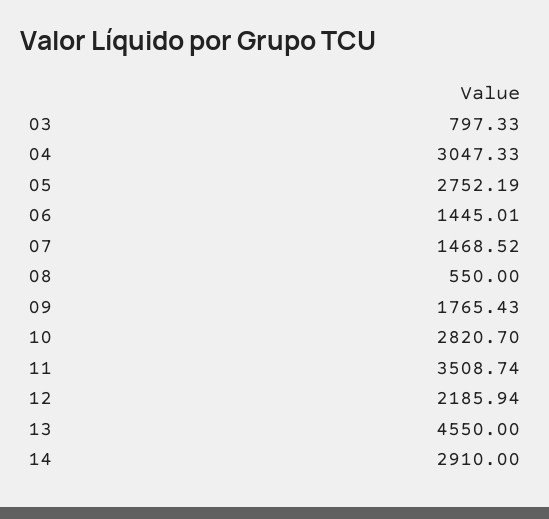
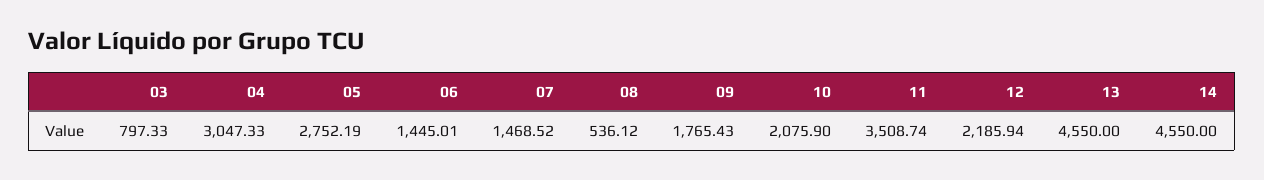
  {
    "03": 797.33,
    "04": 3047.33,
    "05": 2752.19,
    "06": 1445.01,
    "07": 1468.52,
-   "08": 550,
+   "08": 536.12,
    "09": 1765.43,
-   "10": 2820.7,
+   "10": 2075.9,
    "11": 3508.74,
    "12": 2185.94,
    "13": 4550,
-   "14": 2910
+   "14": 4550
  }

